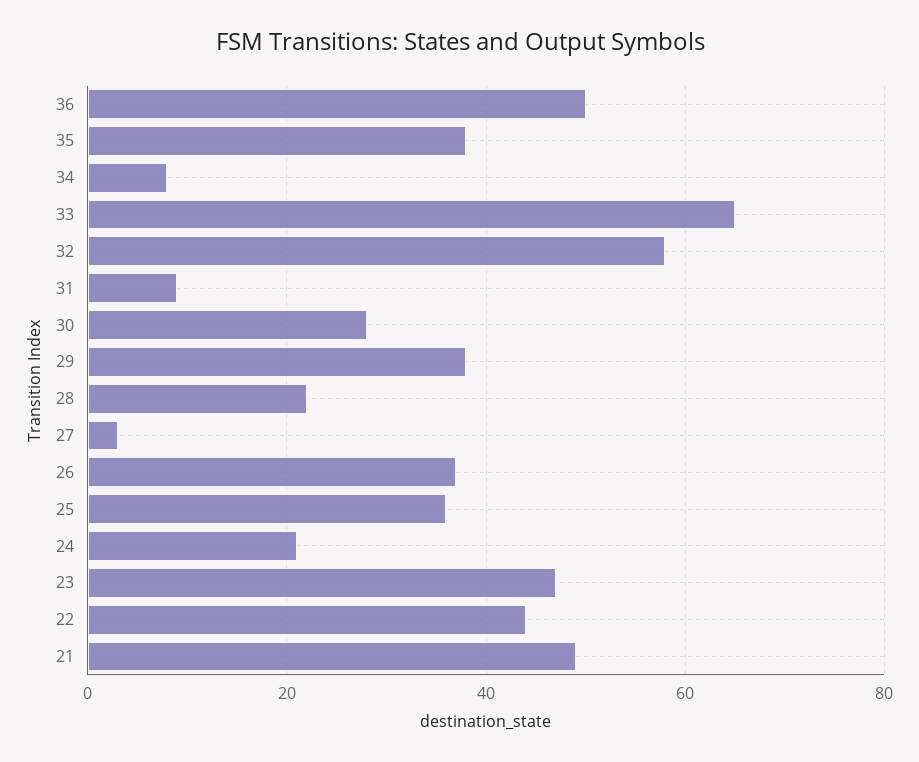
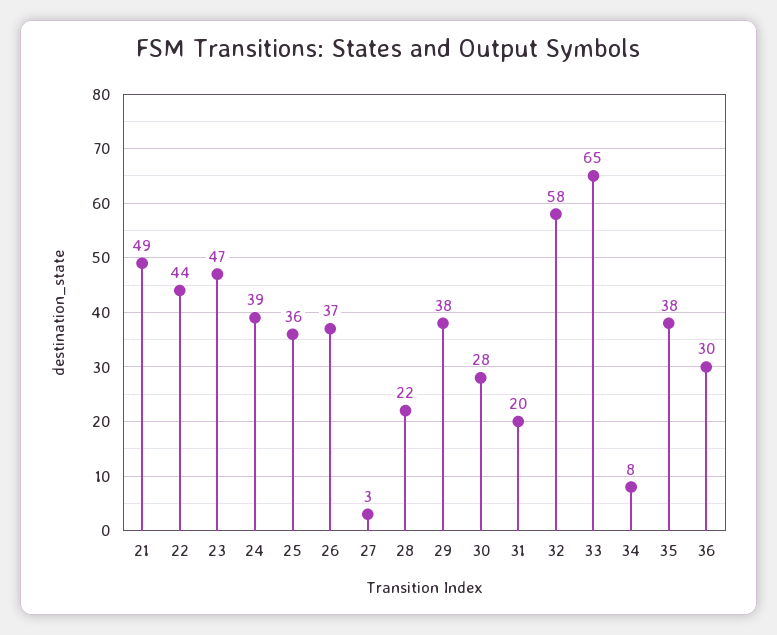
  {
-   "36": 50,
+   "36": 30,
    "35": 38,
    "34": 8,
    "33": 65,
    "32": 58,
-   "31": 10,
+   "31": 20,
    "30": 28,
    "29": 38,
    "28": 22,
    "27": 3,
    "26": 37,
    "25": 36,
-   "24": 20,
+   "24": 39,
    "23": 47,
    "22": 44,
    "21": 49
  }

